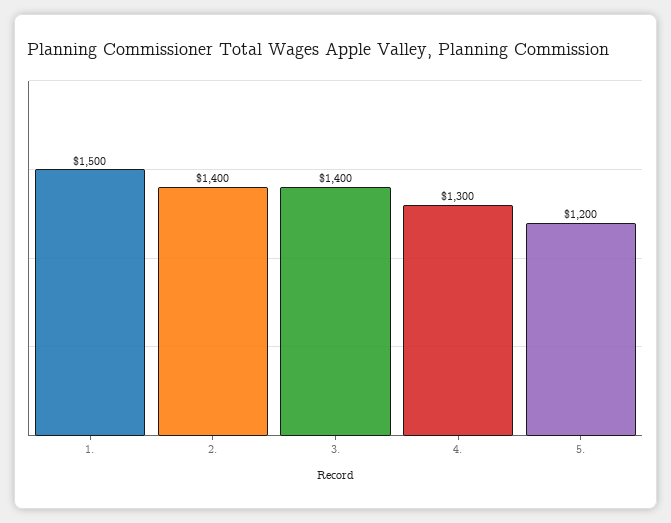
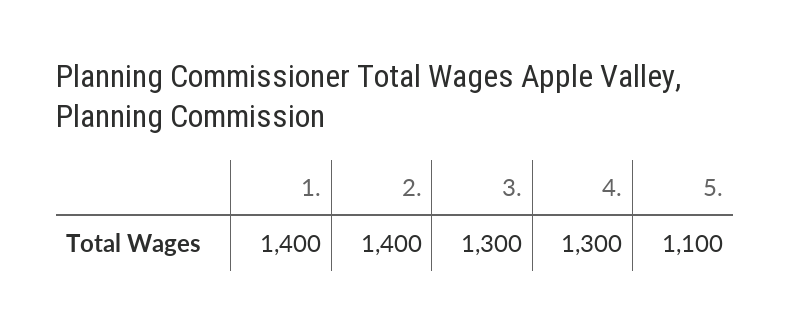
  {
-   "1.": 1500,
+   "1.": 1400,
    "2.": 1400,
-   "3.": 1400,
+   "3.": 1300,
    "4.": 1300,
-   "5.": 1200
+   "5.": 1100
  }

